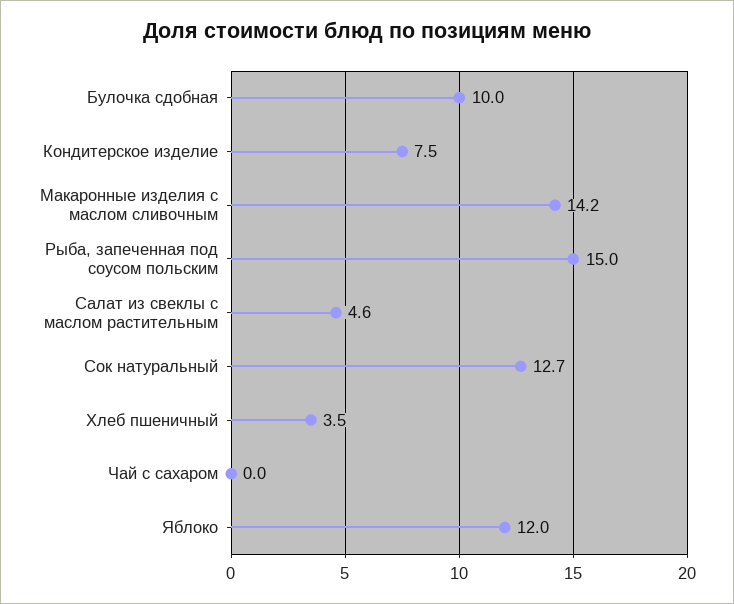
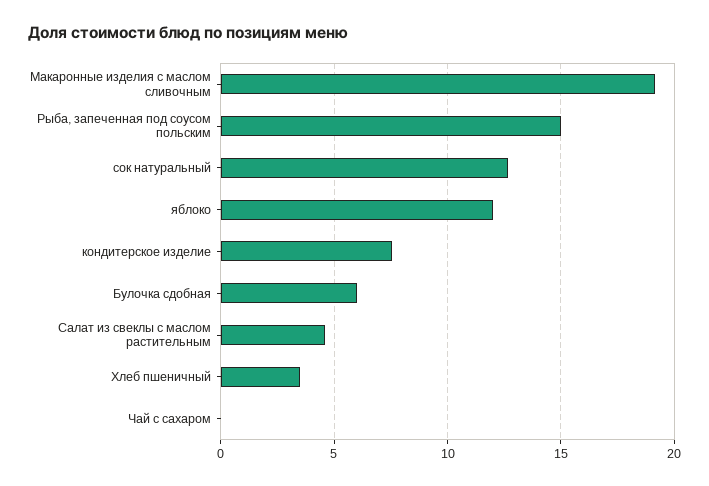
  {
-   "Булочка сдобная": 10,
+   "Булочка сдобная": 6,
    "Кондитерское изделие": 7.5,
-   "Макаронные изделия с маслом сливочным": 14.2,
+   "Макаронные изделия с маслом сливочным": 19,
    "Рыба, запеченная под соусом польским": 15,
    "Салат из свеклы с маслом растительным": 4.6,
    "Сок натуральный": 12.7,
    "Хлеб пшеничный": 3.5,
    "Чай с сахаром": 0,
    "Яблоко": 12
  }

